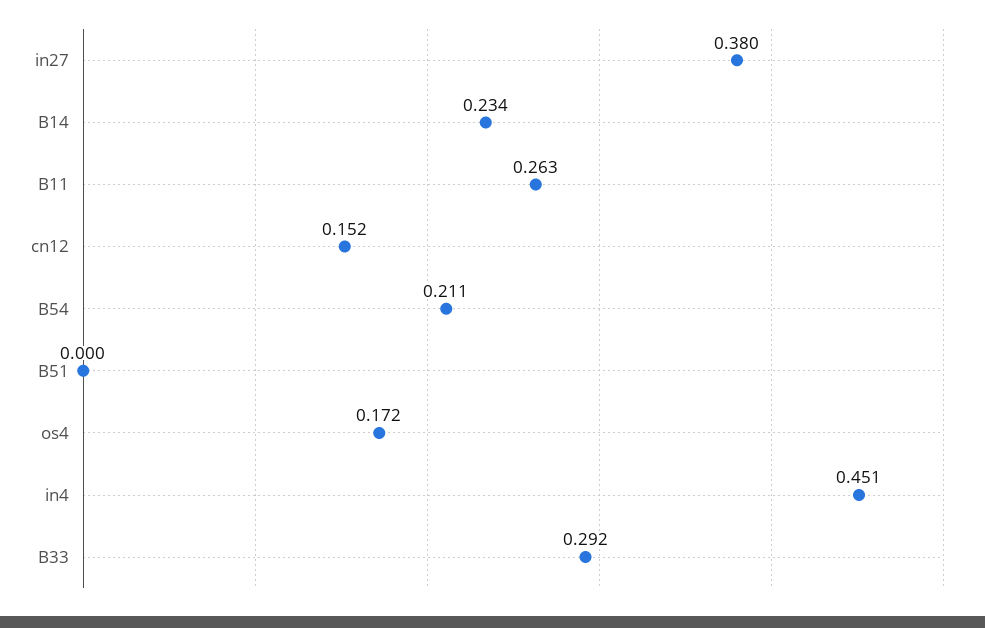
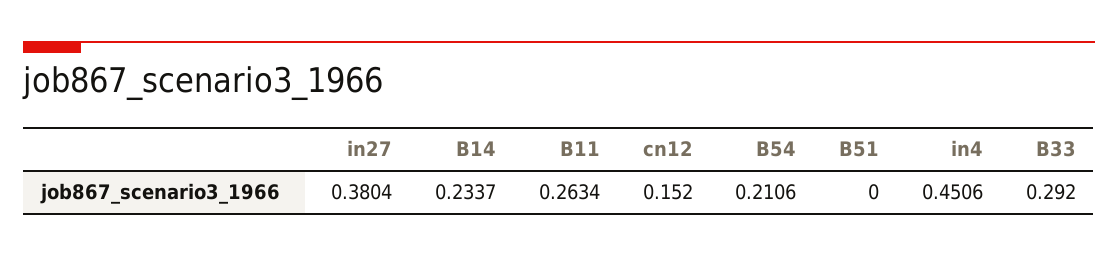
  {
    "in27": 0.3804,
    "B14": 0.2337,
    "B11": 0.2634,
    "cn12": 0.152,
    "B54": 0.2106,
    "B51": 0,
-   "os4": 0.172,
    "in4": 0.4506,
    "B33": 0.292
  }

